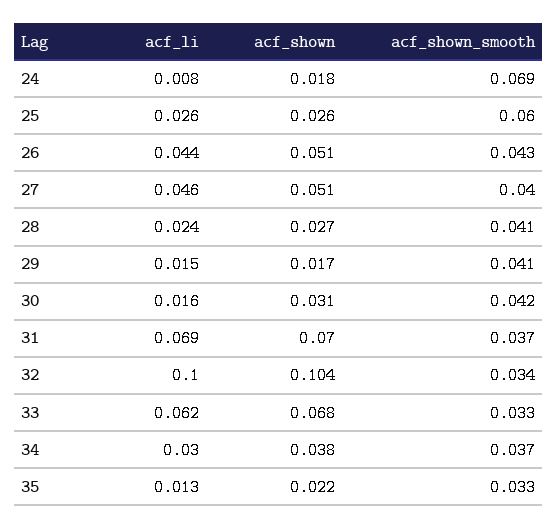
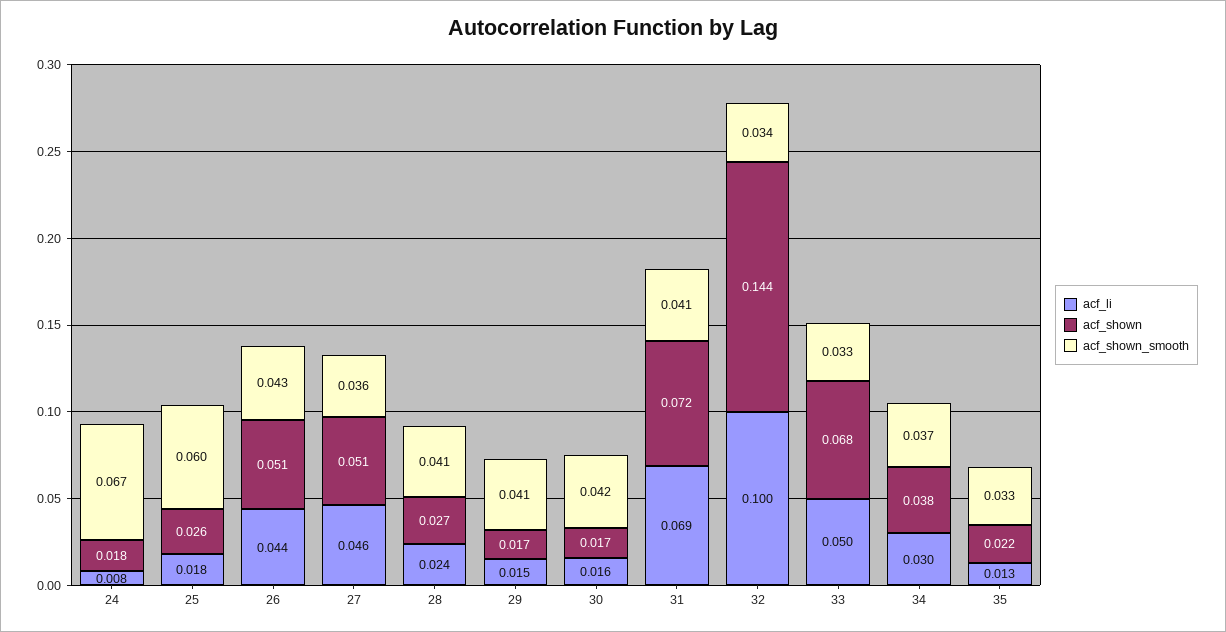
  {
    "acf_li": {
      "24": 0.008,
-     "25": 0.026,
+     "25": 0.018,
      "26": 0.044,
      "27": 0.046,
      "28": 0.024,
      "29": 0.015,
      "30": 0.016,
      "31": 0.069,
      "32": 0.1,
-     "33": 0.062,
+     "33": 0.05,
      "34": 0.03,
      "35": 0.013
    },
    "acf_shown": {
      "24": 0.018,
      "25": 0.026,
      "26": 0.051,
      "27": 0.051,
      "28": 0.027,
      "29": 0.017,
-     "30": 0.031,
+     "30": 0.017,
-     "31": 0.07,
+     "31": 0.072,
-     "32": 0.104,
+     "32": 0.144,
      "33": 0.068,
      "34": 0.038,
      "35": 0.022
    },
    "acf_shown_smooth": {
-     "24": 0.069,
+     "24": 0.067,
      "25": 0.06,
      "26": 0.043,
-     "27": 0.04,
+     "27": 0.036,
      "28": 0.041,
      "29": 0.041,
      "30": 0.042,
-     "31": 0.037,
+     "31": 0.041,
      "32": 0.034,
      "33": 0.033,
      "34": 0.037,
      "35": 0.033
    }
  }

